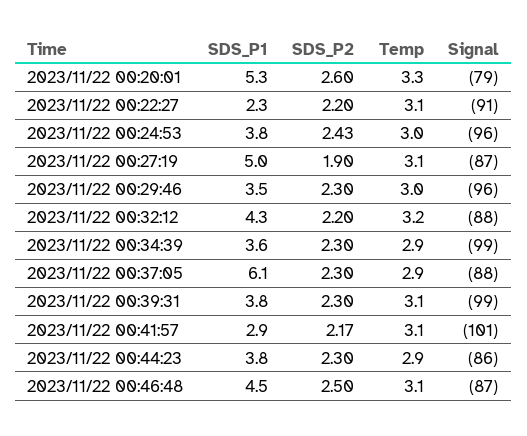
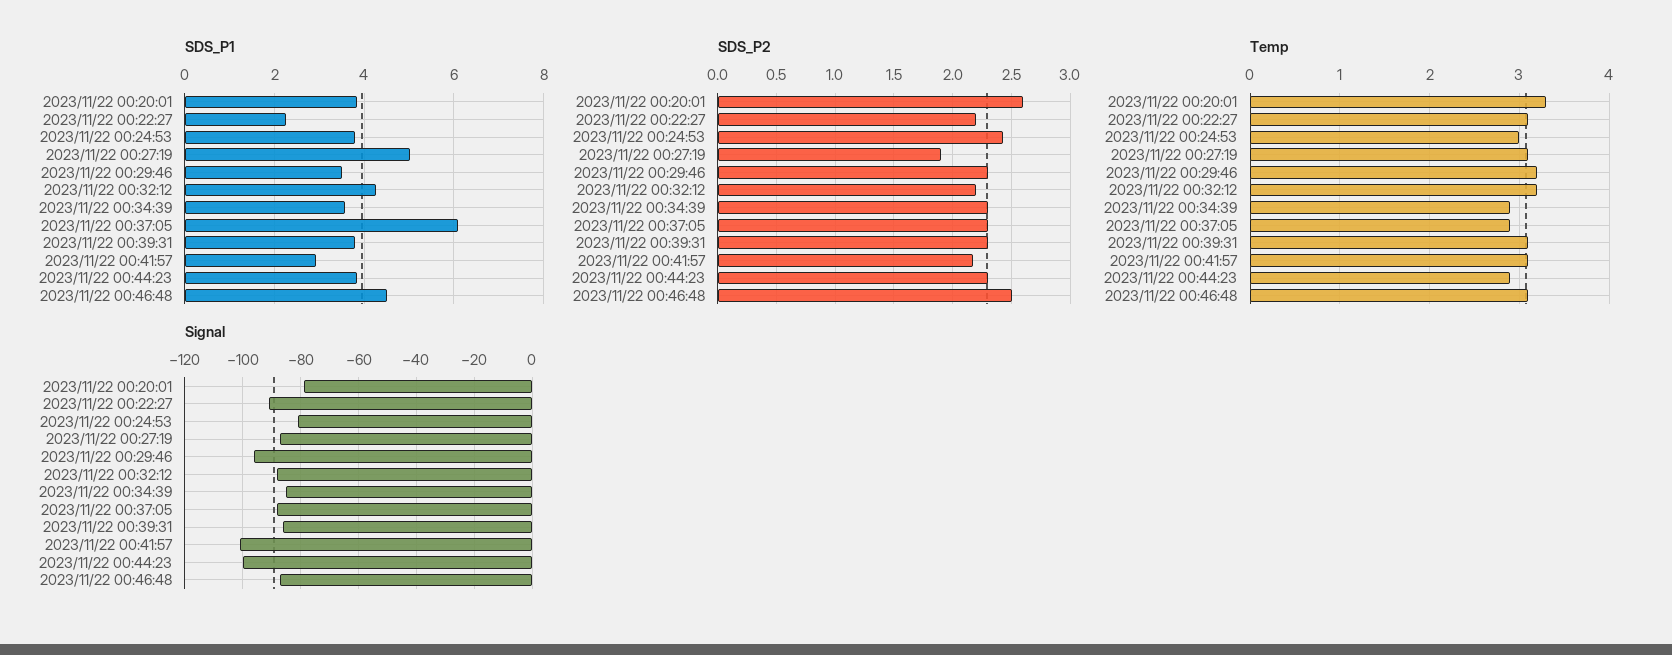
  {
    "SDS_P1": {
-     "2023/11/22 00:20:01": 5.3,
+     "2023/11/22 00:20:01": 3.8,
      "2023/11/22 00:22:27": 2.3,
      "2023/11/22 00:24:53": 3.8,
      "2023/11/22 00:27:19": 5,
      "2023/11/22 00:29:46": 3.5,
      "2023/11/22 00:32:12": 4.3,
      "2023/11/22 00:34:39": 3.6,
      "2023/11/22 00:37:05": 6.1,
      "2023/11/22 00:39:31": 3.8,
      "2023/11/22 00:41:57": 2.9,
      "2023/11/22 00:44:23": 3.8,
      "2023/11/22 00:46:48": 4.5
    },
    "SDS_P2": {
      "2023/11/22 00:20:01": 2.6,
      "2023/11/22 00:22:27": 2.2,
      "2023/11/22 00:24:53": 2.43,
      "2023/11/22 00:27:19": 1.9,
      "2023/11/22 00:29:46": 2.3,
      "2023/11/22 00:32:12": 2.2,
      "2023/11/22 00:34:39": 2.3,
      "2023/11/22 00:37:05": 2.3,
      "2023/11/22 00:39:31": 2.3,
      "2023/11/22 00:41:57": 2.17,
      "2023/11/22 00:44:23": 2.3,
      "2023/11/22 00:46:48": 2.5
    },
    "Temp": {
      "2023/11/22 00:20:01": 3.3,
      "2023/11/22 00:22:27": 3.1,
      "2023/11/22 00:24:53": 3,
      "2023/11/22 00:27:19": 3.1,
-     "2023/11/22 00:29:46": 3,
+     "2023/11/22 00:29:46": 3.2,
      "2023/11/22 00:32:12": 3.2,
      "2023/11/22 00:34:39": 2.9,
      "2023/11/22 00:37:05": 2.9,
      "2023/11/22 00:39:31": 3.1,
      "2023/11/22 00:41:57": 3.1,
      "2023/11/22 00:44:23": 2.9,
      "2023/11/22 00:46:48": 3.1
    },
    "Signal": {
      "2023/11/22 00:20:01": -79,
      "2023/11/22 00:22:27": -91,
-     "2023/11/22 00:24:53": -96,
+     "2023/11/22 00:24:53": -80,
      "2023/11/22 00:27:19": -87,
      "2023/11/22 00:29:46": -96,
      "2023/11/22 00:32:12": -88,
-     "2023/11/22 00:34:39": -99,
+     "2023/11/22 00:34:39": -85,
      "2023/11/22 00:37:05": -88,
-     "2023/11/22 00:39:31": -99,
+     "2023/11/22 00:39:31": -85,
      "2023/11/22 00:41:57": -101,
-     "2023/11/22 00:44:23": -86,
+     "2023/11/22 00:44:23": -100,
      "2023/11/22 00:46:48": -87
    }
  }

